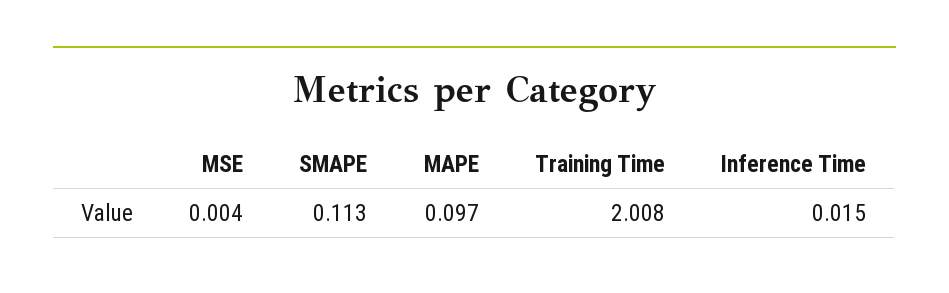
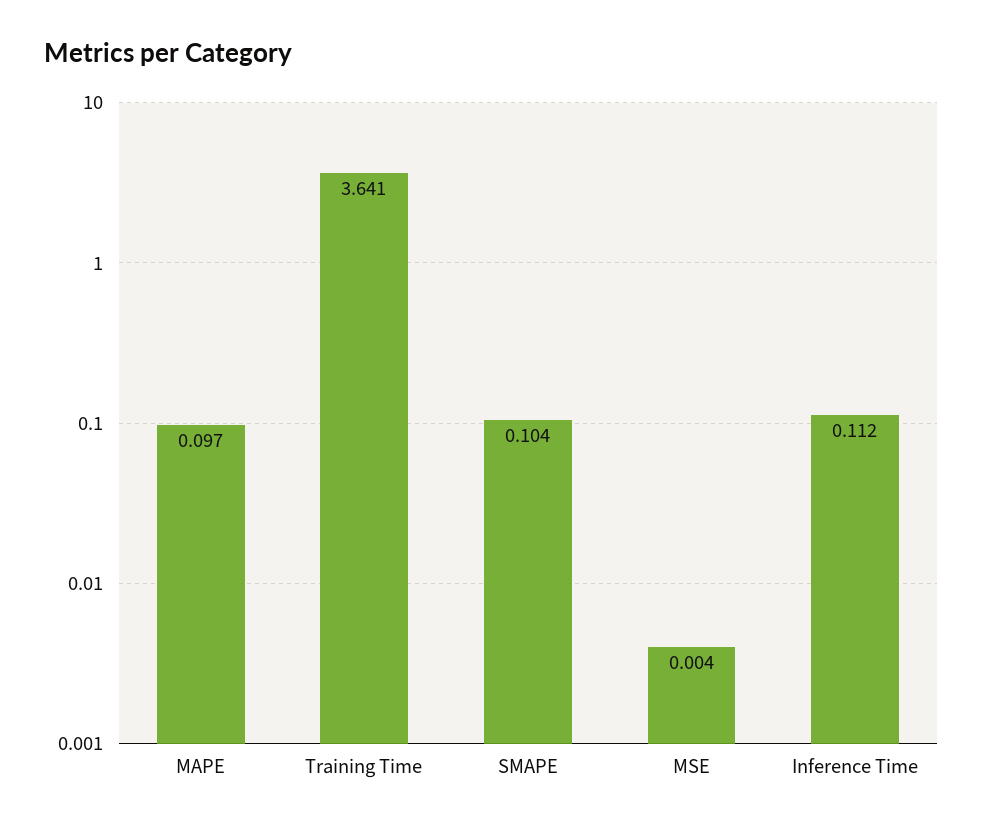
  {
    "MSE": 0.004,
-   "SMAPE": 0.113,
+   "SMAPE": 0.104,
    "MAPE": 0.097,
-   "Training Time": 2.008,
+   "Training Time": 3.641,
-   "Inference Time": 0.015
+   "Inference Time": 0.112
  }

